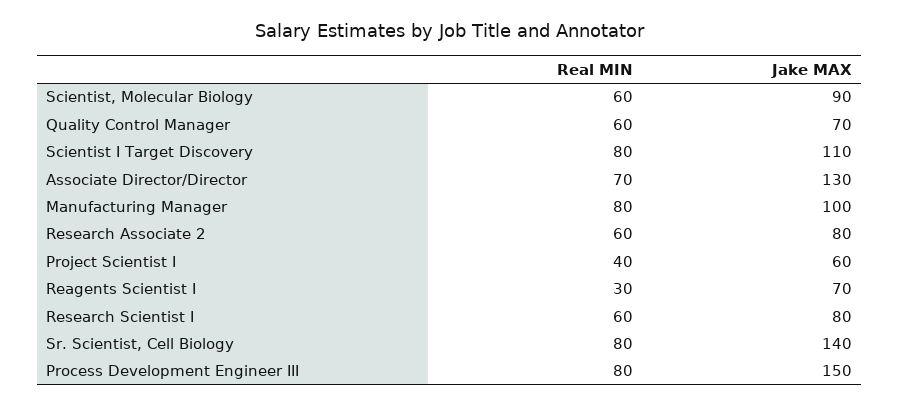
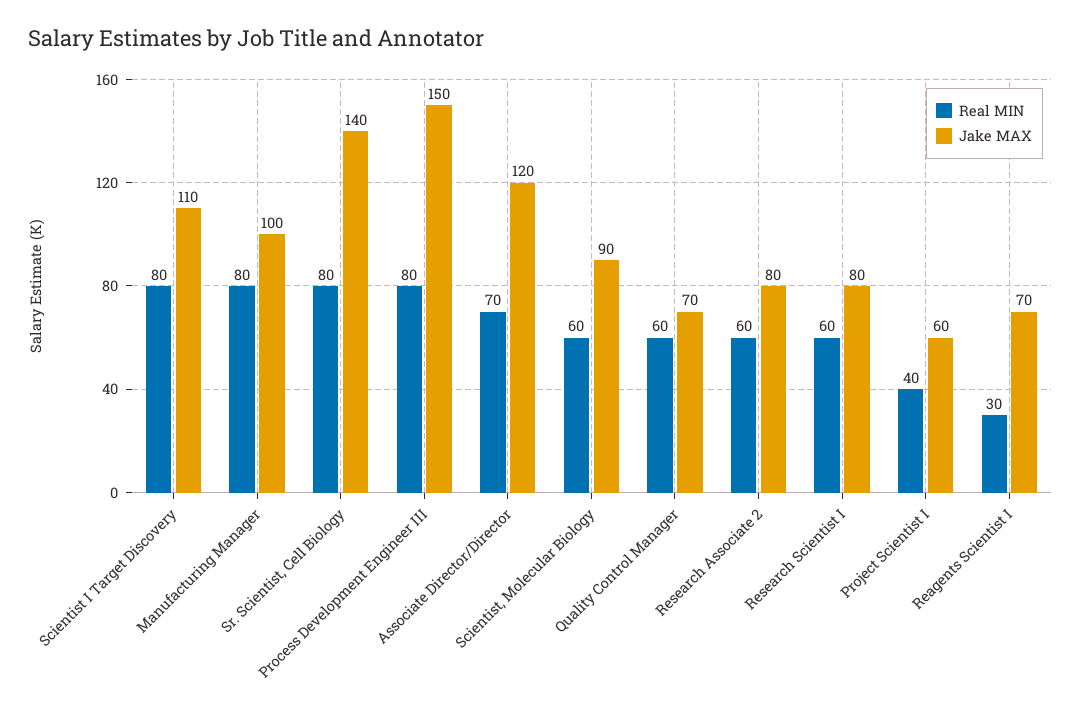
  {
    "Real MIN": {
      "Scientist, Molecular Biology": 60,
      "Quality Control Manager": 60,
      "Scientist I Target Discovery": 80,
      "Associate Director/Director": 70,
      "Manufacturing Manager": 80,
      "Research Associate 2": 60,
      "Project Scientist I": 40,
      "Reagents Scientist I": 30,
      "Research Scientist I": 60,
      "Sr. Scientist, Cell Biology": 80,
      "Process Development Engineer III": 80
    },
    "Jake MAX": {
      "Scientist, Molecular Biology": 90,
      "Quality Control Manager": 70,
      "Scientist I Target Discovery": 110,
-     "Associate Director/Director": 130,
+     "Associate Director/Director": 120,
      "Manufacturing Manager": 100,
      "Research Associate 2": 80,
      "Project Scientist I": 60,
      "Reagents Scientist I": 70,
      "Research Scientist I": 80,
      "Sr. Scientist, Cell Biology": 140,
      "Process Development Engineer III": 150
    }
  }

